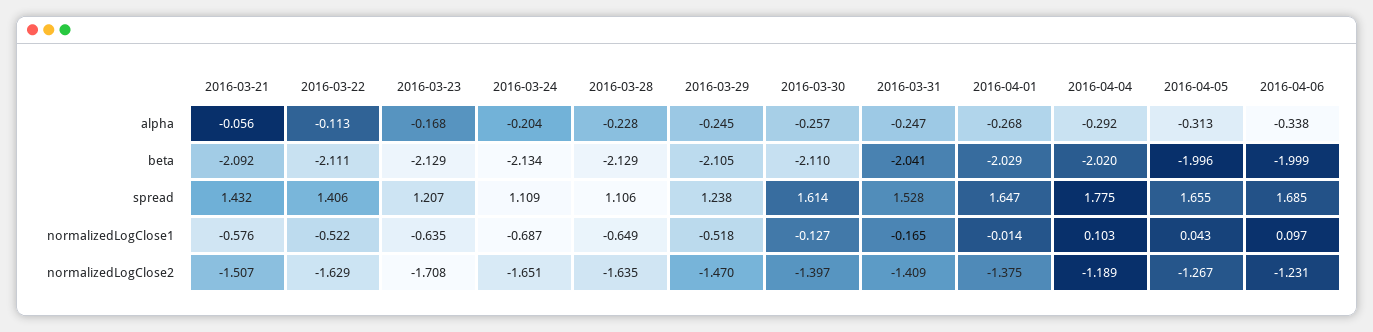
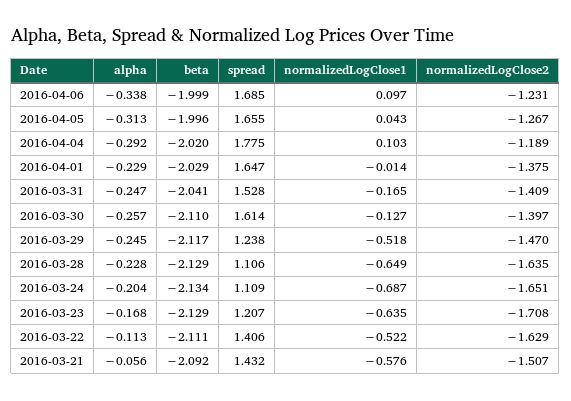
  {
    "2016-03-21": {
      "alpha": -0.056,
      "beta": -2.092,
      "spread": 1.432,
      "normalizedLogClose1": -0.576,
      "normalizedLogClose2": -1.507
    },
    "2016-03-22": {
      "alpha": -0.113,
      "beta": -2.111,
      "spread": 1.406,
      "normalizedLogClose1": -0.522,
      "normalizedLogClose2": -1.629
    },
    "2016-03-23": {
      "alpha": -0.168,
      "beta": -2.129,
      "spread": 1.207,
      "normalizedLogClose1": -0.635,
      "normalizedLogClose2": -1.708
    },
    "2016-03-24": {
      "alpha": -0.204,
      "beta": -2.134,
      "spread": 1.109,
      "normalizedLogClose1": -0.687,
      "normalizedLogClose2": -1.651
    },
    "2016-03-28": {
      "alpha": -0.228,
      "beta": -2.129,
      "spread": 1.106,
      "normalizedLogClose1": -0.649,
      "normalizedLogClose2": -1.635
    },
    "2016-03-29": {
      "alpha": -0.245,
-     "beta": -2.105,
+     "beta": -2.117,
      "spread": 1.238,
      "normalizedLogClose1": -0.518,
      "normalizedLogClose2": -1.47
    },
    "2016-03-30": {
      "alpha": -0.257,
      "beta": -2.11,
      "spread": 1.614,
      "normalizedLogClose1": -0.127,
      "normalizedLogClose2": -1.397
    },
    "2016-03-31": {
      "alpha": -0.247,
      "beta": -2.041,
      "spread": 1.528,
      "normalizedLogClose1": -0.165,
      "normalizedLogClose2": -1.409
    },
    "2016-04-01": {
-     "alpha": -0.268,
+     "alpha": -0.229,
      "beta": -2.029,
      "spread": 1.647,
      "normalizedLogClose1": -0.014,
      "normalizedLogClose2": -1.375
    },
    "2016-04-04": {
      "alpha": -0.292,
      "beta": -2.02,
      "spread": 1.775,
      "normalizedLogClose1": 0.103,
      "normalizedLogClose2": -1.189
    },
    "2016-04-05": {
      "alpha": -0.313,
      "beta": -1.996,
      "spread": 1.655,
      "normalizedLogClose1": 0.043,
      "normalizedLogClose2": -1.267
    },
    "2016-04-06": {
      "alpha": -0.338,
      "beta": -1.999,
      "spread": 1.685,
      "normalizedLogClose1": 0.097,
      "normalizedLogClose2": -1.231
    }
  }

